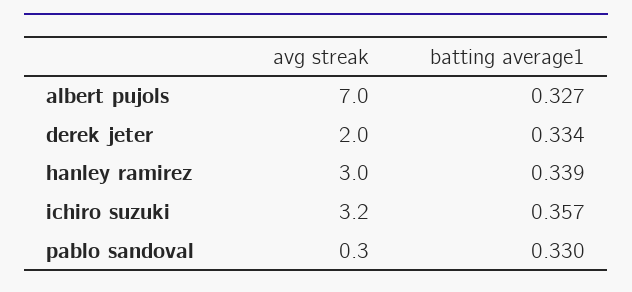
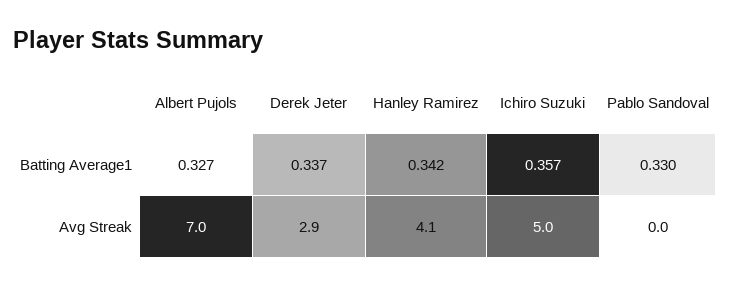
  {
    "avg streak": {
      "albert pujols": 7,
-     "derek jeter": 2,
+     "derek jeter": 2.9,
-     "hanley ramirez": 3,
+     "hanley ramirez": 4.1,
-     "ichiro suzuki": 3.2,
+     "ichiro suzuki": 5,
-     "pablo sandoval": 0.3
+     "pablo sandoval": 0
    },
    "batting average1": {
      "albert pujols": 0.327,
-     "derek jeter": 0.334,
+     "derek jeter": 0.337,
-     "hanley ramirez": 0.339,
+     "hanley ramirez": 0.342,
      "ichiro suzuki": 0.357,
      "pablo sandoval": 0.33
    }
  }

